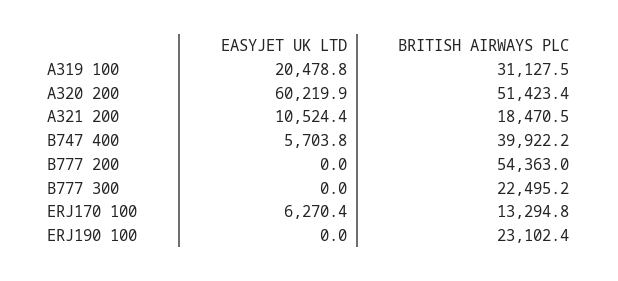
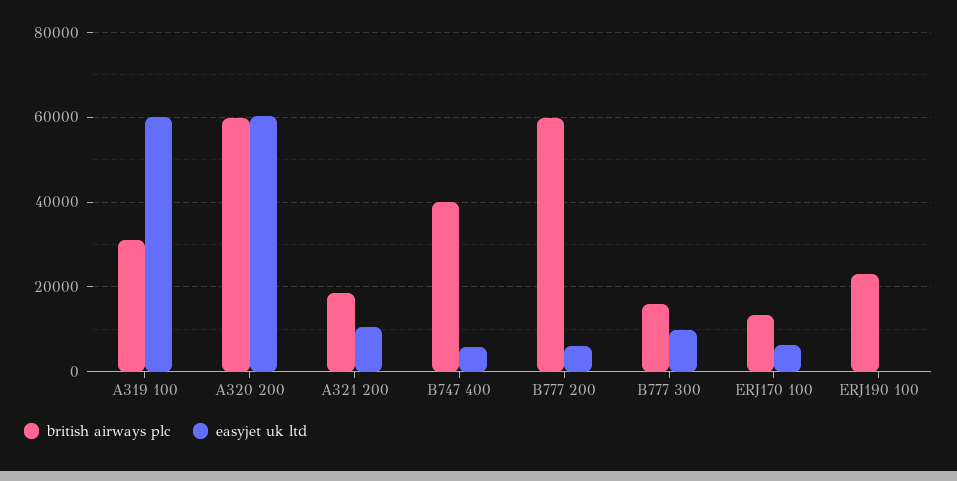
  {
    "EASYJET UK LTD": {
-     "A319 100": 20478.8,
+     "A319 100": 60000,
      "A320 200": 60219.9,
      "A321 200": 10524.4,
      "B747 400": 5703.8,
-     "B777 200": 0,
+     "B777 200": 6000,
-     "B777 300": 0,
+     "B777 300": 10000,
      "ERJ170 100": 6270.4,
      "ERJ190 100": 0
    },
    "BRITISH AIRWAYS PLC": {
      "A319 100": 31127.5,
-     "A320 200": 51423.4,
+     "A320 200": 60000,
      "A321 200": 18470.5,
      "B747 400": 39922.2,
-     "B777 200": 54363,
+     "B777 200": 60000,
-     "B777 300": 22495.2,
+     "B777 300": 16000,
      "ERJ170 100": 13294.8,
      "ERJ190 100": 23102.4
    }
  }

